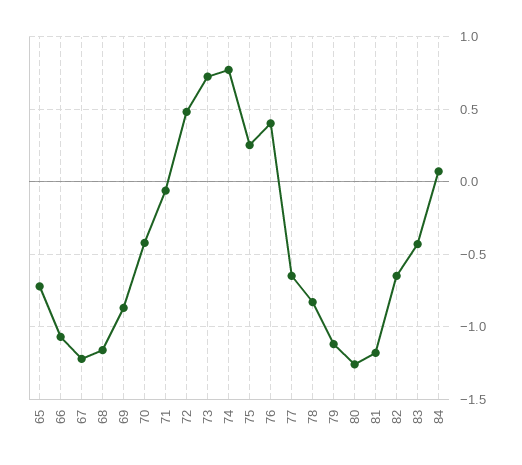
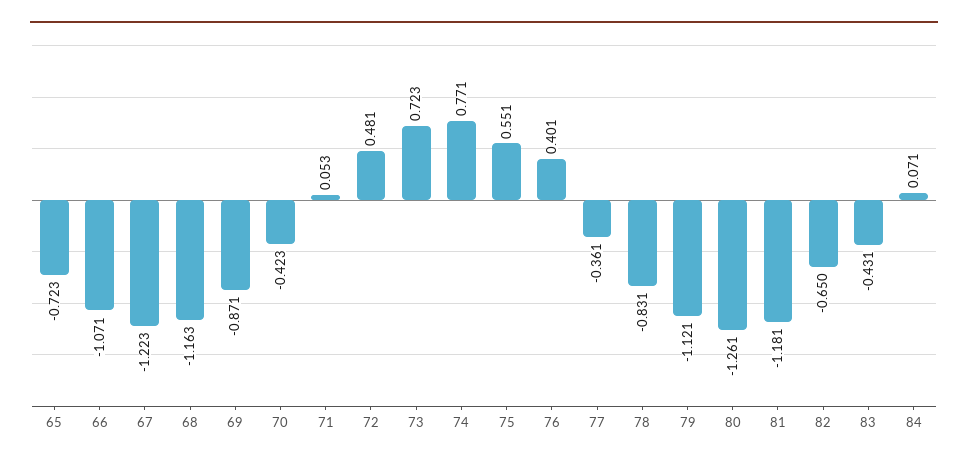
  {
    "65": -0.723,
    "66": -1.071,
    "67": -1.223,
    "68": -1.163,
    "69": -0.871,
    "70": -0.423,
-   "71": -0.05,
+   "71": 0.053,
    "72": 0.481,
    "73": 0.723,
    "74": 0.771,
-   "75": 0.25,
+   "75": 0.551,
    "76": 0.401,
-   "77": -0.65,
+   "77": -0.361,
    "78": -0.831,
    "79": -1.121,
    "80": -1.261,
    "81": -1.181,
    "82": -0.65,
    "83": -0.431,
    "84": 0.071
  }

